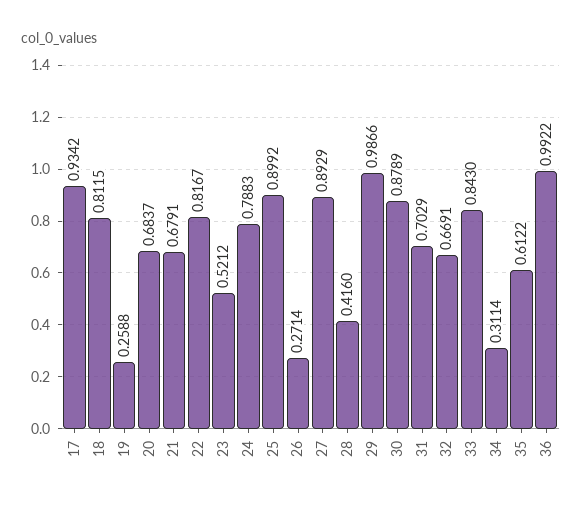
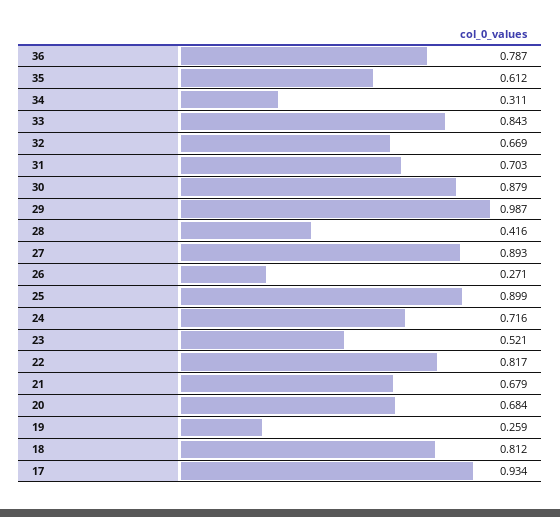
  {
    "17": 0.9342,
    "18": 0.8115,
    "19": 0.2588,
    "20": 0.6837,
    "21": 0.6791,
    "22": 0.8167,
    "23": 0.5212,
-   "24": 0.7883,
+   "24": 0.716,
    "25": 0.8992,
    "26": 0.2714,
    "27": 0.8929,
    "28": 0.416,
    "29": 0.9866,
    "30": 0.8789,
    "31": 0.7029,
    "32": 0.6691,
    "33": 0.843,
    "34": 0.3114,
    "35": 0.6122,
-   "36": 0.9922
+   "36": 0.787
  }

